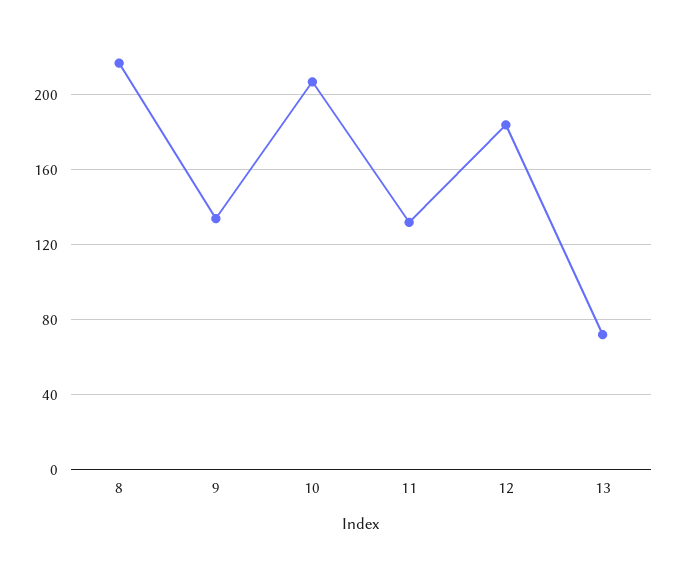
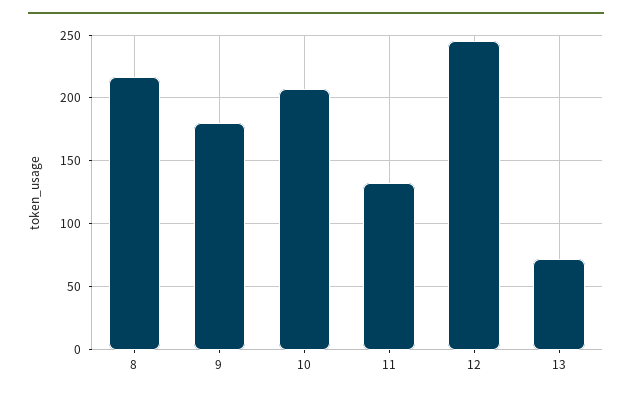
  {
    "8": 215,
-   "9": 135,
+   "9": 180,
    "10": 205,
    "11": 130,
-   "12": 185,
+   "12": 245,
    "13": 70
  }

